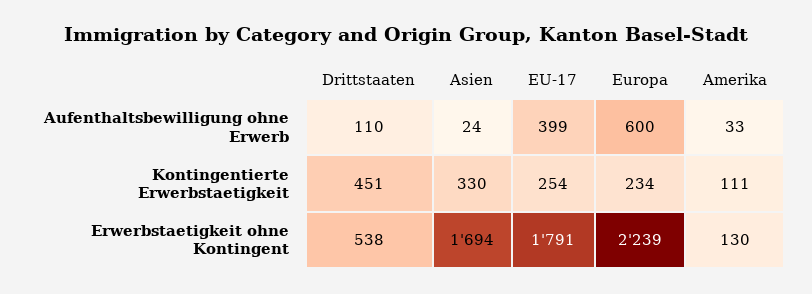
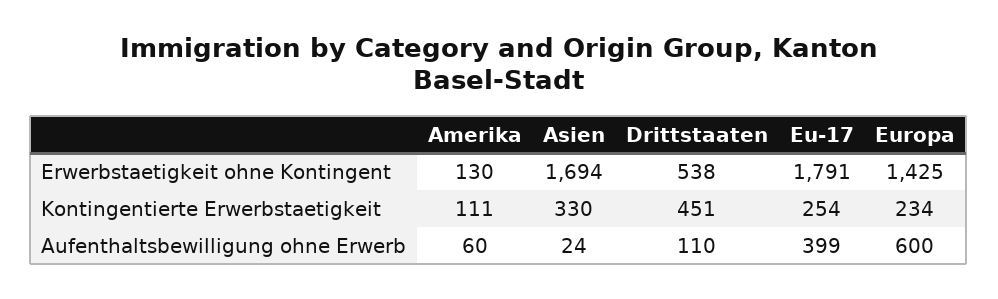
  {
    "Drittstaaten": {
      "Aufenthaltsbewilligung ohne Erwerb": 110,
      "Kontingentierte Erwerbstaetigkeit": 451,
      "Erwerbstaetigkeit ohne Kontingent": 538
    },
    "Asien": {
      "Aufenthaltsbewilligung ohne Erwerb": 24,
      "Kontingentierte Erwerbstaetigkeit": 330,
      "Erwerbstaetigkeit ohne Kontingent": 1694
    },
    "EU-17": {
      "Aufenthaltsbewilligung ohne Erwerb": 399,
      "Kontingentierte Erwerbstaetigkeit": 254,
      "Erwerbstaetigkeit ohne Kontingent": 1791
    },
    "Europa": {
      "Aufenthaltsbewilligung ohne Erwerb": 600,
      "Kontingentierte Erwerbstaetigkeit": 234,
-     "Erwerbstaetigkeit ohne Kontingent": 2239
+     "Erwerbstaetigkeit ohne Kontingent": 1425
    },
    "Amerika": {
-     "Aufenthaltsbewilligung ohne Erwerb": 33,
+     "Aufenthaltsbewilligung ohne Erwerb": 60,
      "Kontingentierte Erwerbstaetigkeit": 111,
      "Erwerbstaetigkeit ohne Kontingent": 130
    }
  }

